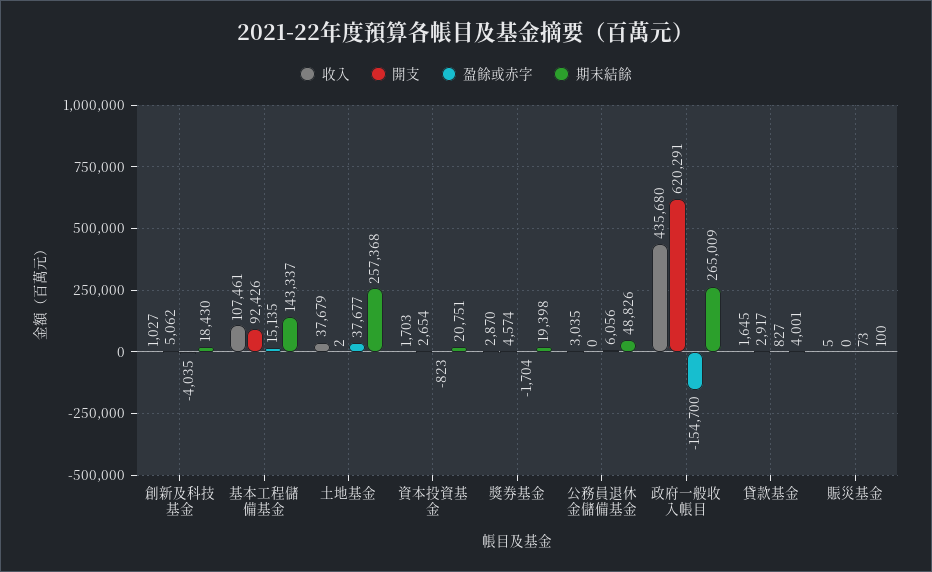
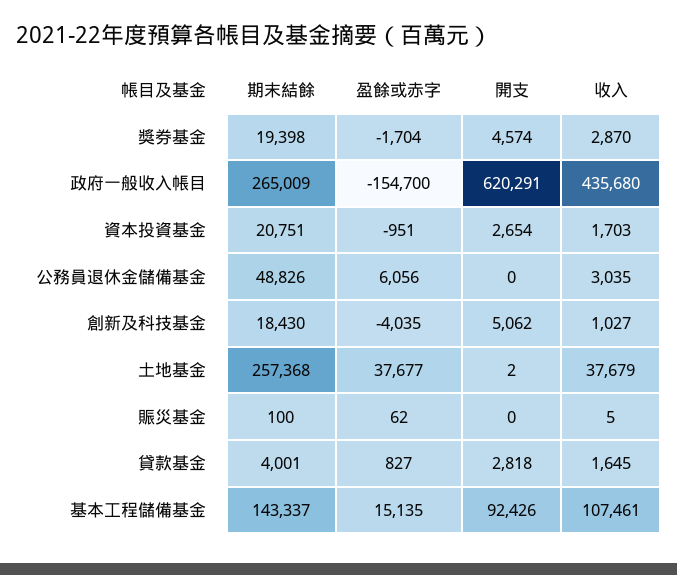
  {
    "收入": {
      "創新及科技基金": 1027,
      "基本工程儲備基金": 107461,
      "土地基金": 37679,
      "資本投資基金": 1703,
      "獎券基金": 2870,
      "公務員退休金儲備基金": 3035,
      "政府一般收入帳目": 435680,
      "貸款基金": 1645,
      "賑災基金": 5
    },
    "開支": {
      "創新及科技基金": 5062,
      "基本工程儲備基金": 92426,
      "土地基金": 2,
      "資本投資基金": 2654,
      "獎券基金": 4574,
      "公務員退休金儲備基金": 0,
      "政府一般收入帳目": 620291,
-     "貸款基金": 2917,
+     "貸款基金": 2818,
      "賑災基金": 0
    },
    "盈餘或赤字": {
      "創新及科技基金": -4035,
      "基本工程儲備基金": 15135,
      "土地基金": 37677,
-     "資本投資基金": -823,
+     "資本投資基金": -951,
      "獎券基金": -1704,
      "公務員退休金儲備基金": 6056,
      "政府一般收入帳目": -154700,
      "貸款基金": 827,
-     "賑災基金": 73
+     "賑災基金": 62
    },
    "期末結餘": {
      "創新及科技基金": 18430,
      "基本工程儲備基金": 143337,
      "土地基金": 257368,
      "資本投資基金": 20751,
      "獎券基金": 19398,
      "公務員退休金儲備基金": 48826,
      "政府一般收入帳目": 265009,
      "貸款基金": 4001,
      "賑災基金": 100
    }
  }

